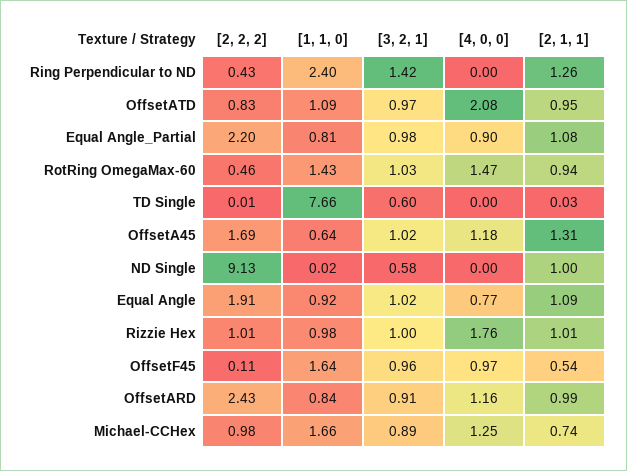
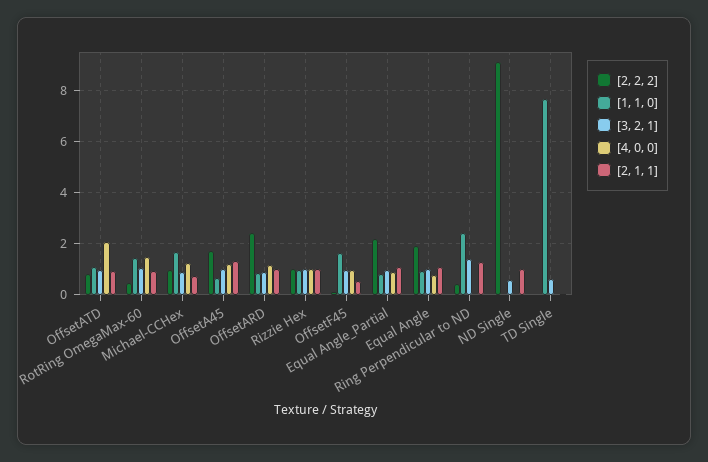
  {
    "[2, 2, 2]": {
      "Ring Perpendicular to ND": 0.43,
      "OffsetATD": 0.83,
      "Equal Angle_Partial": 2.2,
      "RotRing OmegaMax-60": 0.46,
      "TD Single": 0.01,
      "OffsetA45": 1.69,
      "ND Single": 9.13,
      "Equal Angle": 1.91,
      "Rizzie Hex": 1.01,
      "OffsetF45": 0.11,
      "OffsetARD": 2.43,
      "Michael-CCHex": 0.98
    },
    "[1, 1, 0]": {
      "Ring Perpendicular to ND": 2.4,
      "OffsetATD": 1.09,
      "Equal Angle_Partial": 0.81,
      "RotRing OmegaMax-60": 1.43,
      "TD Single": 7.66,
      "OffsetA45": 0.64,
      "ND Single": 0.02,
      "Equal Angle": 0.92,
      "Rizzie Hex": 0.98,
      "OffsetF45": 1.64,
      "OffsetARD": 0.84,
      "Michael-CCHex": 1.66
    },
    "[3, 2, 1]": {
      "Ring Perpendicular to ND": 1.42,
      "OffsetATD": 0.97,
      "Equal Angle_Partial": 0.98,
      "RotRing OmegaMax-60": 1.03,
      "TD Single": 0.6,
      "OffsetA45": 1.02,
      "ND Single": 0.58,
      "Equal Angle": 1.02,
      "Rizzie Hex": 1,
      "OffsetF45": 0.96,
      "OffsetARD": 0.91,
      "Michael-CCHex": 0.89
    },
    "[4, 0, 0]": {
      "Ring Perpendicular to ND": 0,
      "OffsetATD": 2.08,
      "Equal Angle_Partial": 0.9,
      "RotRing OmegaMax-60": 1.47,
      "TD Single": 0,
      "OffsetA45": 1.18,
      "ND Single": 0,
      "Equal Angle": 0.77,
-     "Rizzie Hex": 1.76,
+     "Rizzie Hex": 1,
      "OffsetF45": 0.97,
      "OffsetARD": 1.16,
      "Michael-CCHex": 1.25
    },
    "[2, 1, 1]": {
      "Ring Perpendicular to ND": 1.26,
      "OffsetATD": 0.95,
      "Equal Angle_Partial": 1.08,
      "RotRing OmegaMax-60": 0.94,
      "TD Single": 0.03,
      "OffsetA45": 1.31,
      "ND Single": 1,
      "Equal Angle": 1.09,
      "Rizzie Hex": 1.01,
      "OffsetF45": 0.54,
      "OffsetARD": 0.99,
      "Michael-CCHex": 0.74
    }
  }

